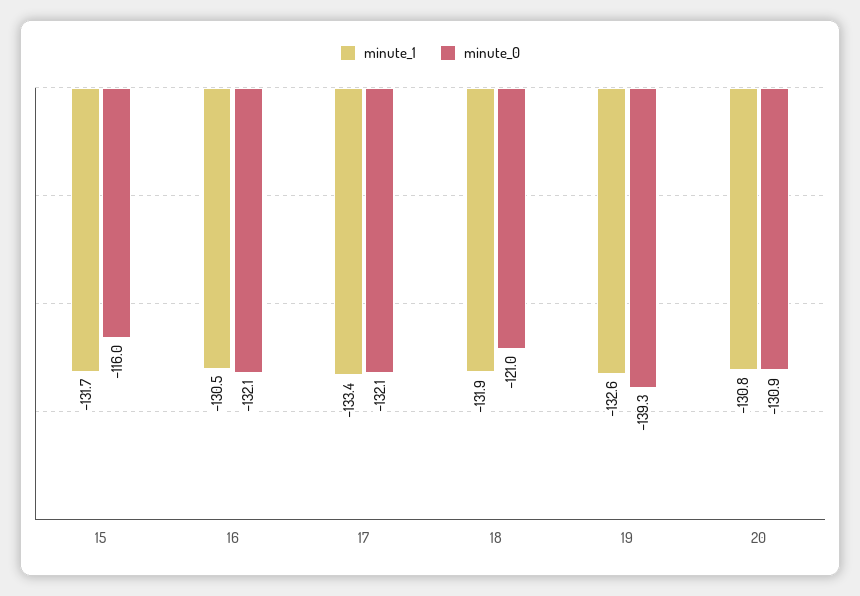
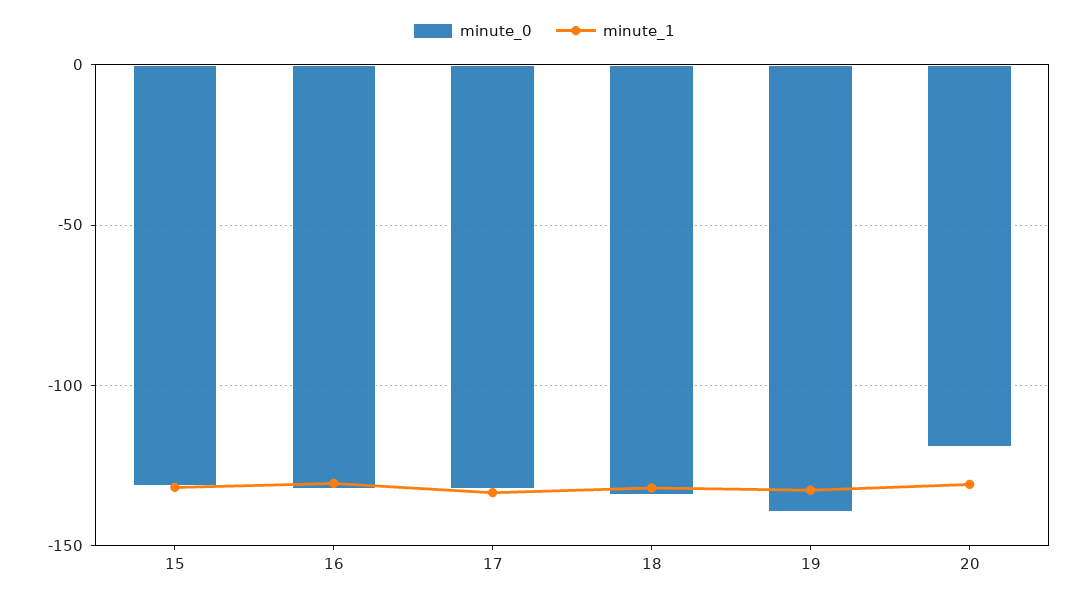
  {
    "minute_1": {
      "15": -131.7,
      "16": -130.5,
      "17": -133.4,
      "18": -131.9,
      "19": -132.6,
      "20": -130.8
    },
    "minute_0": {
-     "15": -116,
+     "15": -130,
      "16": -132.1,
      "17": -132.1,
-     "18": -121,
+     "18": -135,
      "19": -139.3,
-     "20": -130.9
+     "20": -120
    }
  }

